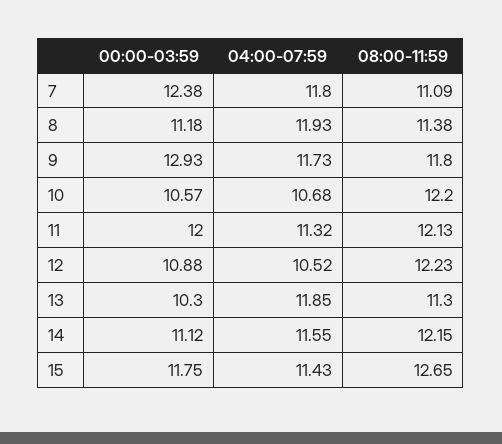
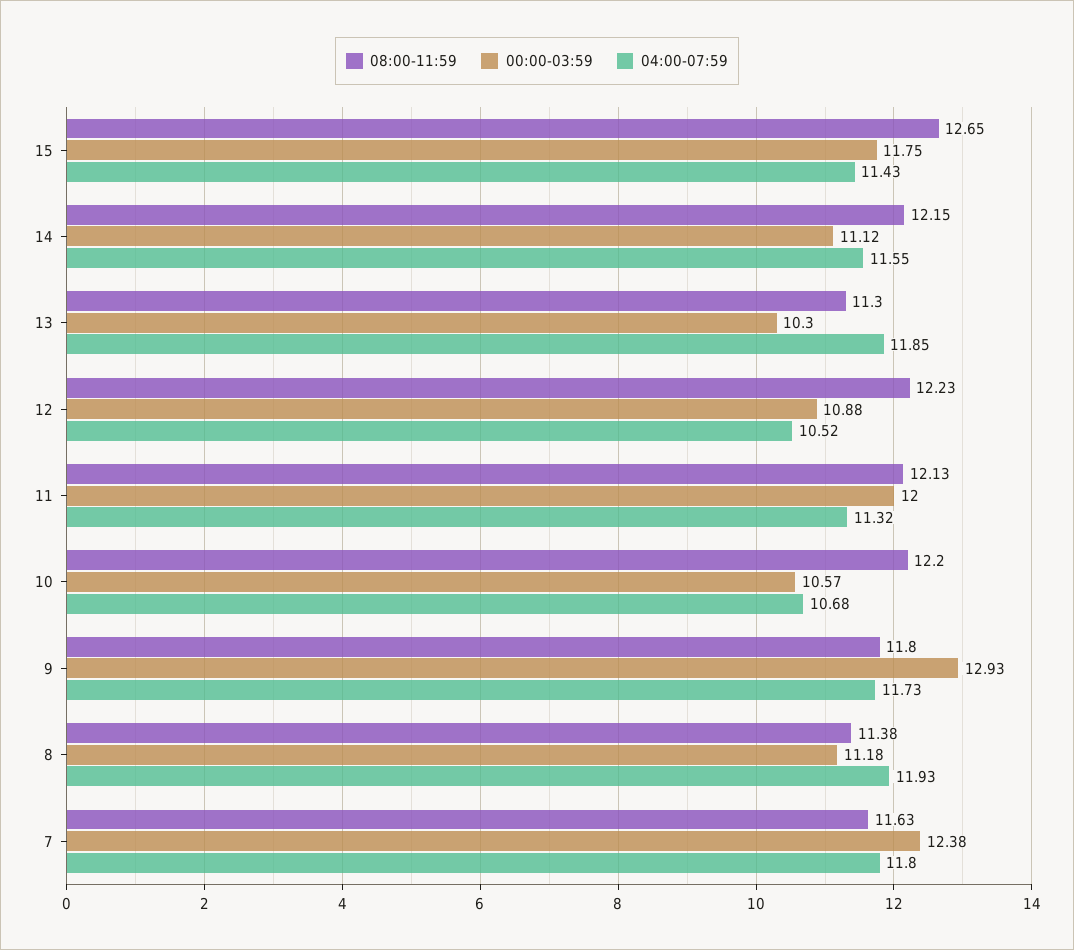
  {
    "00:00-03:59": {
      "7": 12.38,
      "8": 11.18,
      "9": 12.93,
      "10": 10.57,
      "11": 12,
      "12": 10.88,
      "13": 10.3,
      "14": 11.12,
      "15": 11.75
    },
    "04:00-07:59": {
      "7": 11.8,
      "8": 11.93,
      "9": 11.73,
      "10": 10.68,
      "11": 11.32,
      "12": 10.52,
      "13": 11.85,
      "14": 11.55,
      "15": 11.43
    },
    "08:00-11:59": {
-     "7": 11.09,
+     "7": 11.63,
      "8": 11.38,
      "9": 11.8,
      "10": 12.2,
      "11": 12.13,
      "12": 12.23,
      "13": 11.3,
      "14": 12.15,
      "15": 12.65
    }
  }

